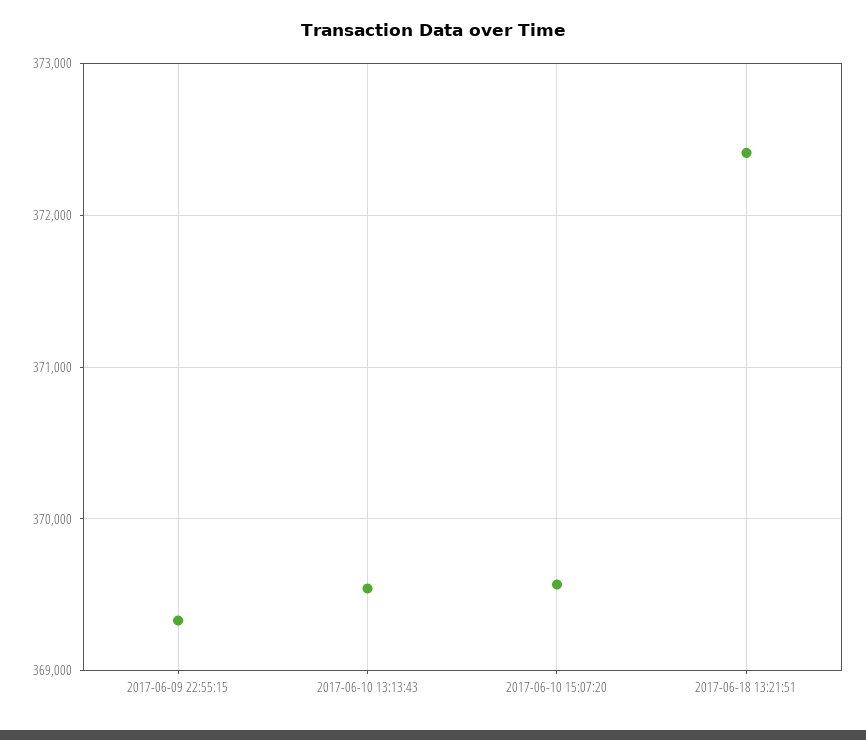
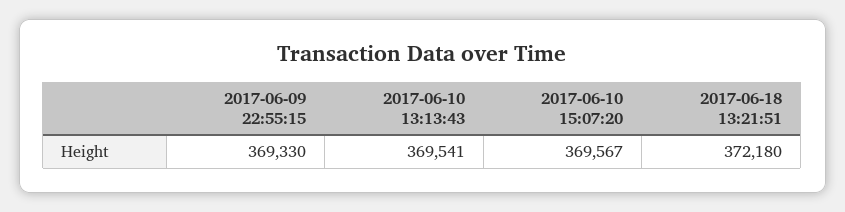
  {
    "2017-06-09 22:55:15": 369330,
    "2017-06-10 13:13:43": 369541,
    "2017-06-10 15:07:20": 369567,
-   "2017-06-18 13:21:51": 372400
+   "2017-06-18 13:21:51": 372180
  }

